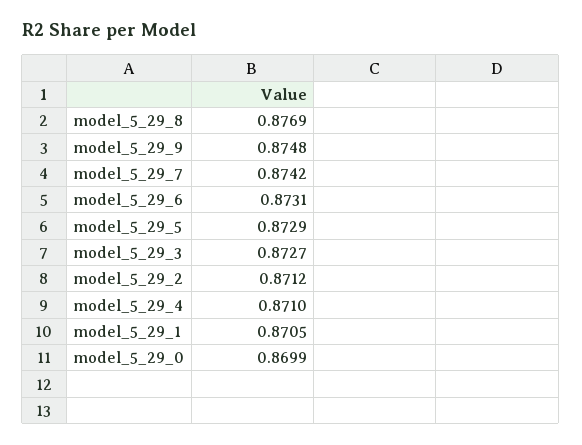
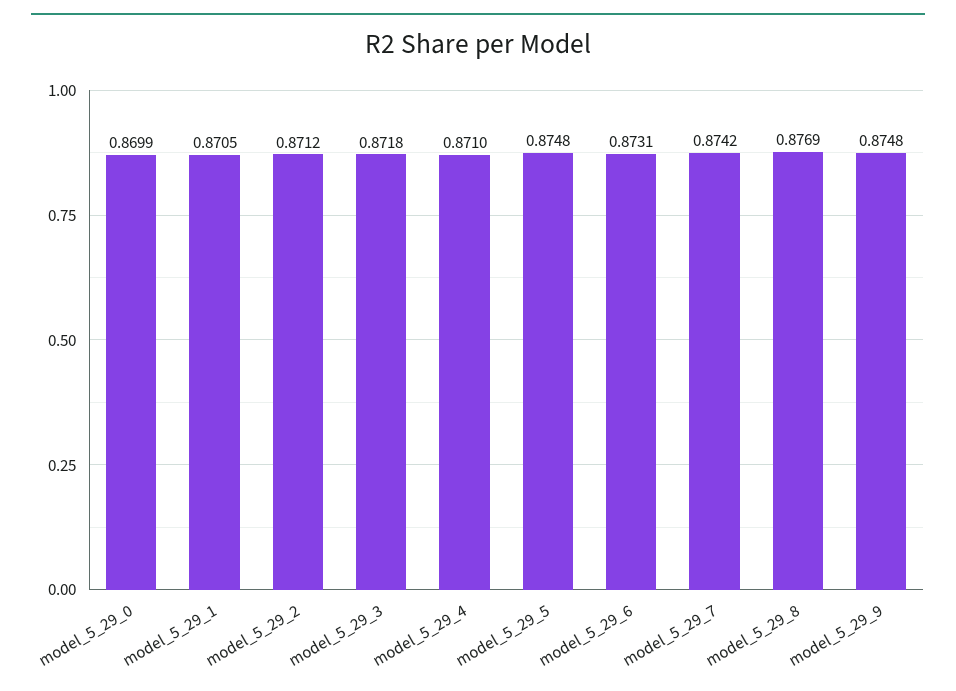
  {
    "model_5_29_8": 0.8769,
    "model_5_29_9": 0.8748,
    "model_5_29_7": 0.8742,
    "model_5_29_6": 0.8731,
-   "model_5_29_5": 0.8729,
+   "model_5_29_5": 0.8748,
-   "model_5_29_3": 0.8727,
+   "model_5_29_3": 0.8718,
    "model_5_29_2": 0.8712,
    "model_5_29_4": 0.871,
    "model_5_29_1": 0.8705,
    "model_5_29_0": 0.8699
  }

